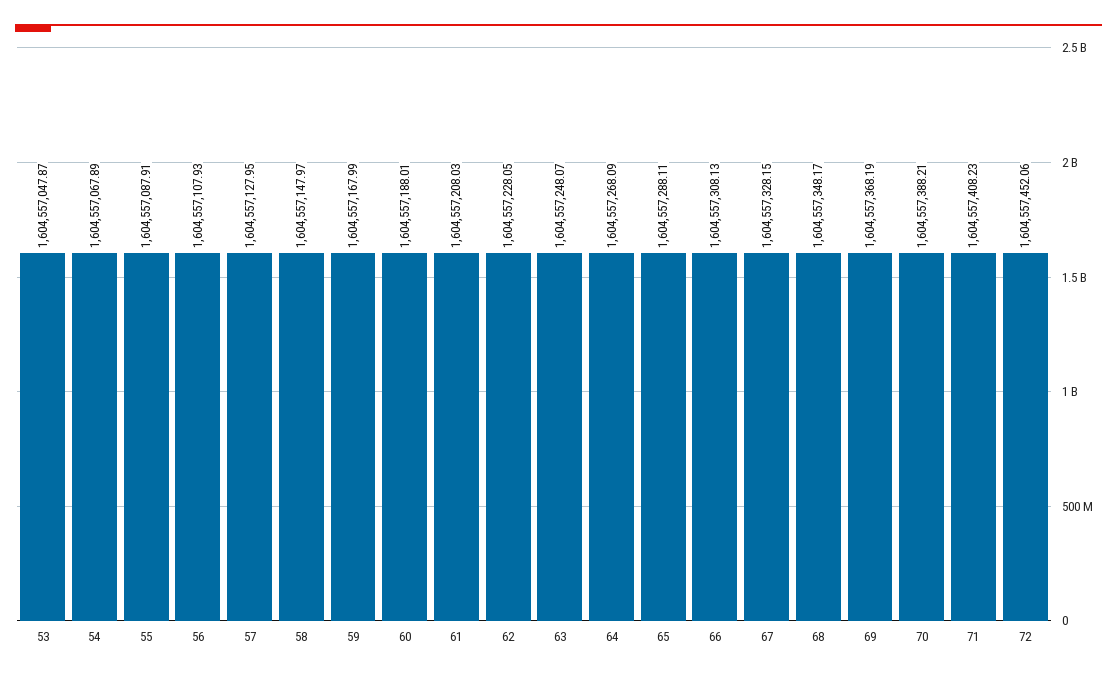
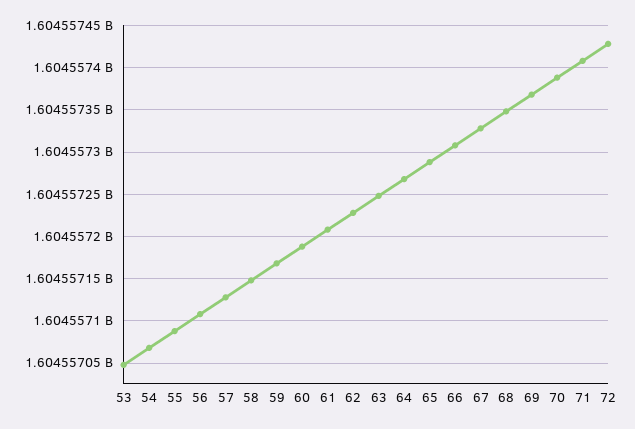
  {
    "53": 1604557047.87,
    "54": 1604557067.89,
    "55": 1604557087.91,
    "56": 1604557107.93,
    "57": 1604557127.95,
    "58": 1604557147.97,
    "59": 1604557167.99,
    "60": 1604557188.01,
    "61": 1604557208.03,
    "62": 1604557228.05,
    "63": 1604557248.07,
    "64": 1604557268.09,
    "65": 1604557288.11,
    "66": 1604557308.13,
    "67": 1604557328.15,
    "68": 1604557348.17,
    "69": 1604557368.19,
    "70": 1604557388.21,
    "71": 1604557408.23,
-   "72": 1604557452.06
+   "72": 1604557430
  }

